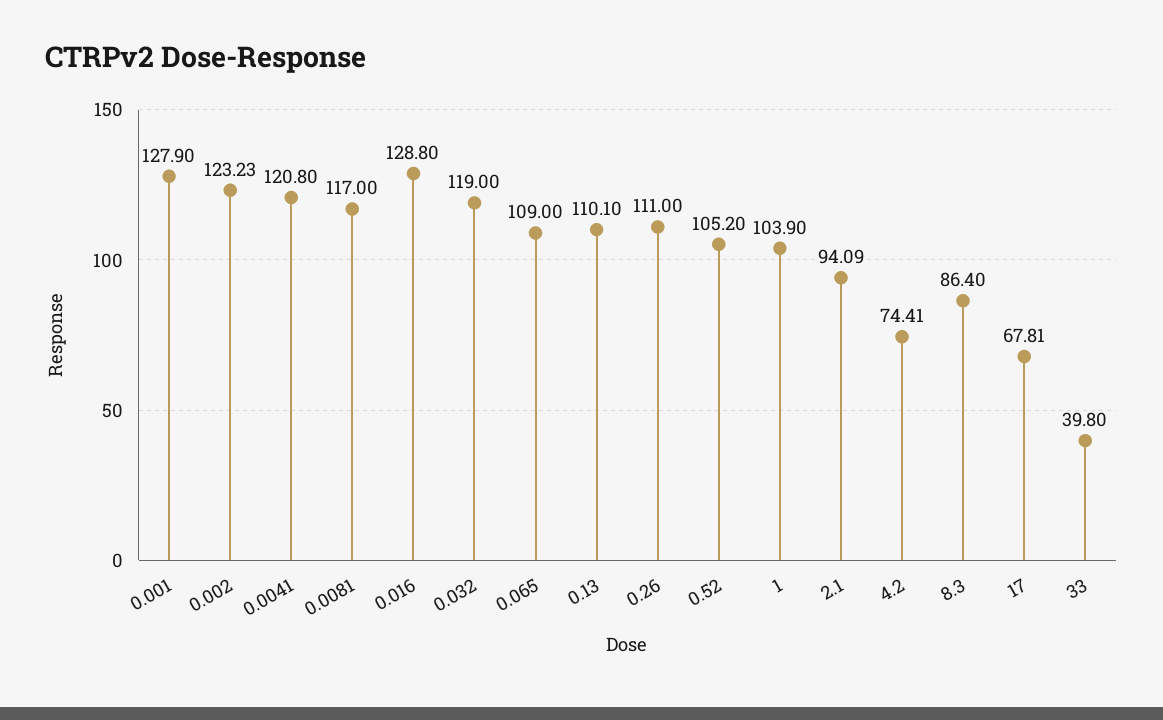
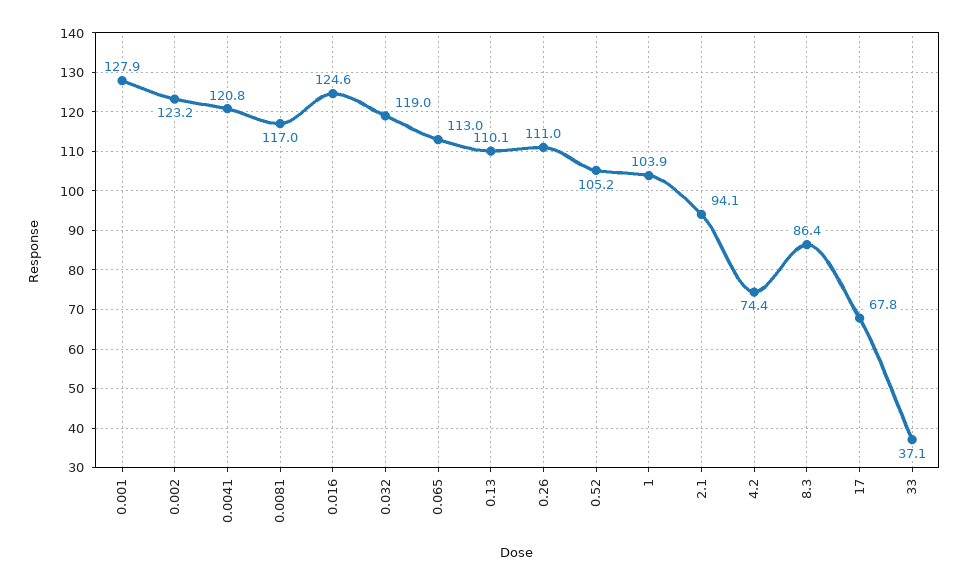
  {
    "0.001": 127.9,
    "0.002": 123.23,
    "0.0041": 120.8,
    "0.0081": 117,
-   "0.016": 128.8,
+   "0.016": 124.6,
    "0.032": 119,
-   "0.065": 109,
+   "0.065": 113,
    "0.13": 110.1,
    "0.26": 111,
    "0.52": 105.2,
    "1": 103.9,
    "2.1": 94.09,
    "4.2": 74.41,
    "8.3": 86.4,
    "17": 67.81,
-   "33": 39.8
+   "33": 37.1
  }

